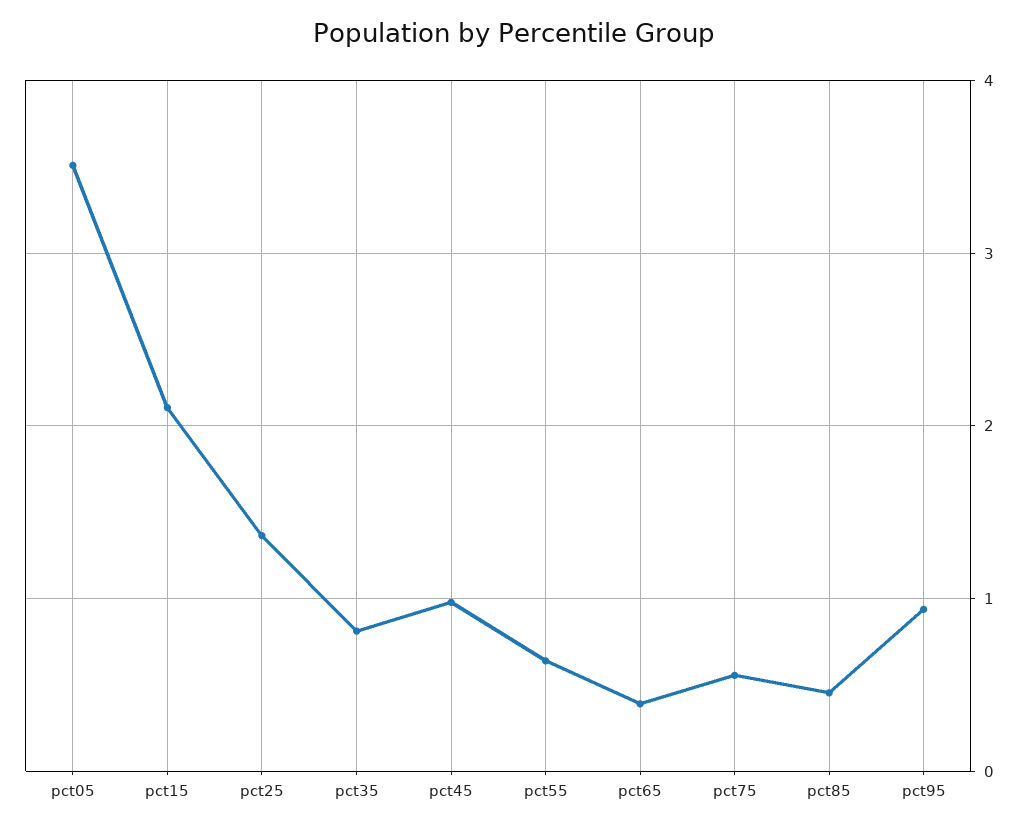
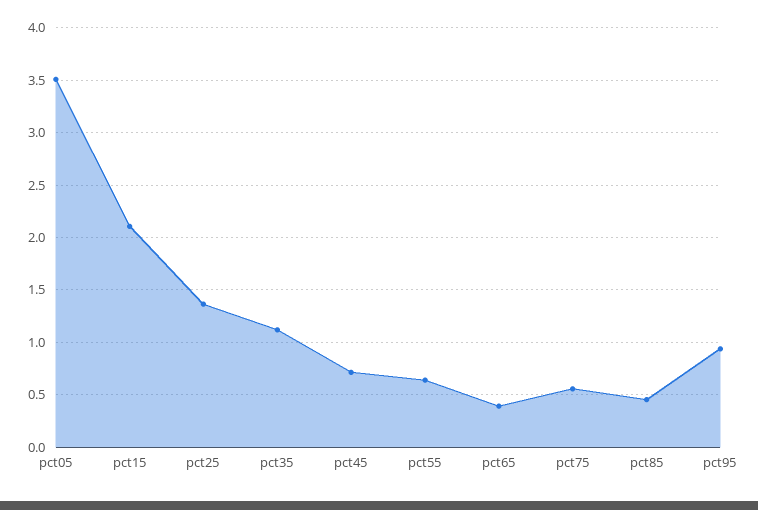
  {
    "pct05": 3.5,
    "pct15": 2.1,
    "pct25": 1.4,
-   "pct35": 0.8,
+   "pct35": 1.1,
-   "pct45": 1,
+   "pct45": 0.7,
    "pct55": 0.6,
    "pct65": 0.4,
    "pct75": 0.6,
    "pct85": 0.5,
    "pct95": 0.9
  }

